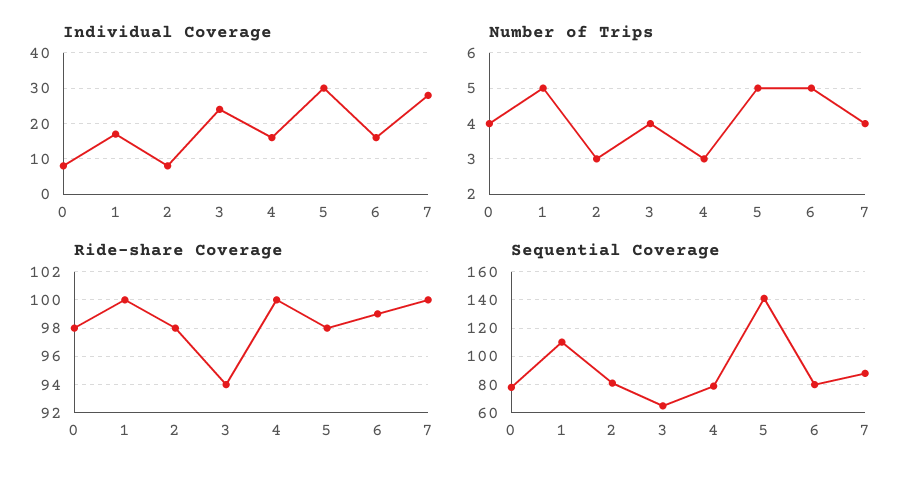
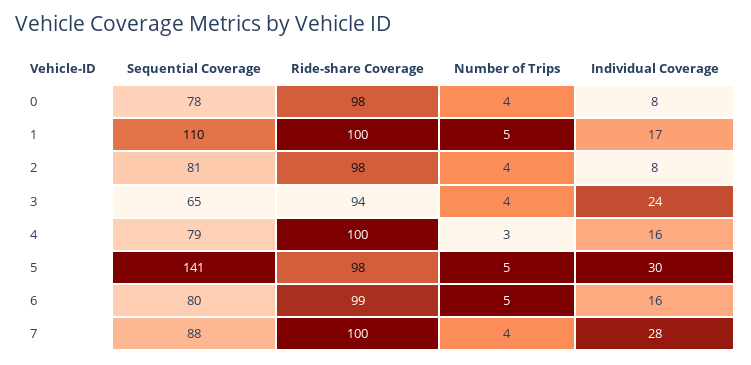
  {
    "Individual Coverage": {
      "0": 8,
      "1": 17,
      "2": 8,
      "3": 24,
      "4": 16,
      "5": 30,
      "6": 16,
      "7": 28
    },
    "Number of Trips": {
      "0": 4,
      "1": 5,
-     "2": 3,
+     "2": 4,
      "3": 4,
      "4": 3,
      "5": 5,
      "6": 5,
      "7": 4
    },
    "Ride-share Coverage": {
      "0": 98,
      "1": 100,
      "2": 98,
      "3": 94,
      "4": 100,
      "5": 98,
      "6": 99,
      "7": 100
    },
    "Sequential Coverage": {
      "0": 78,
      "1": 110,
      "2": 81,
      "3": 65,
      "4": 79,
      "5": 141,
      "6": 80,
      "7": 88
    }
  }

